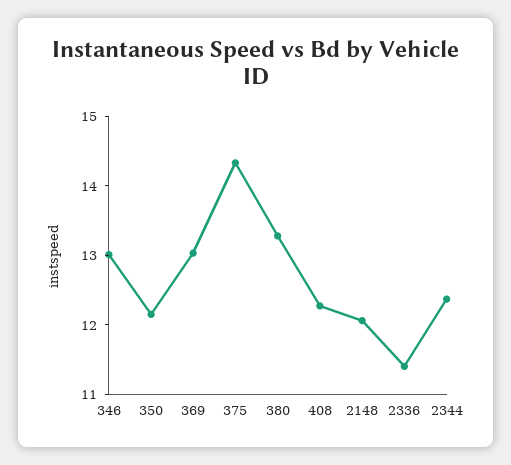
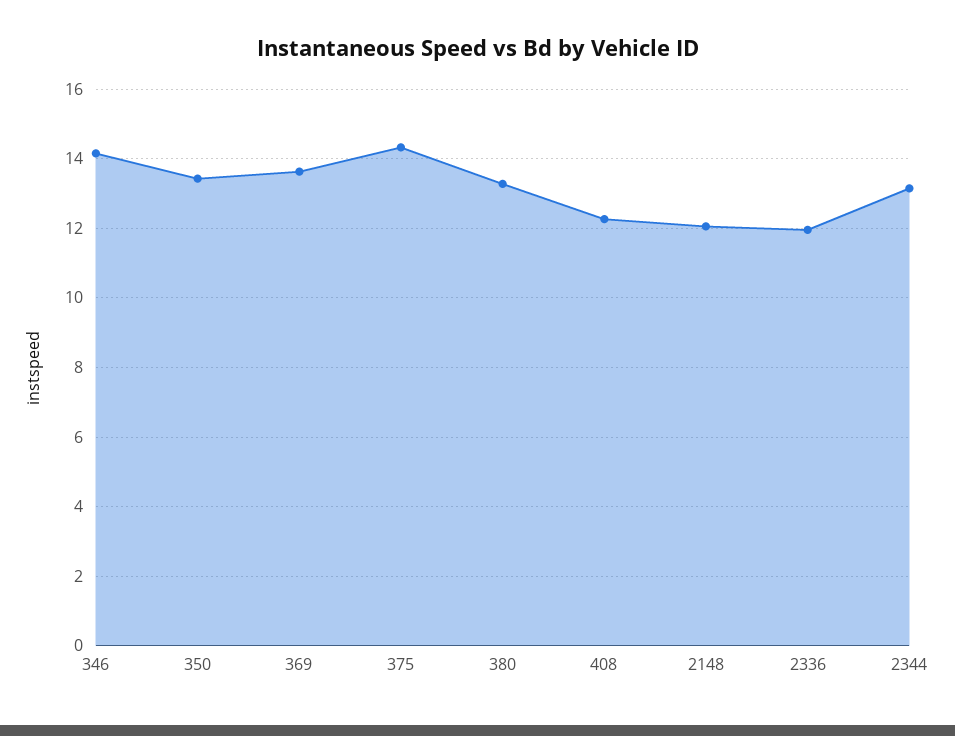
  {
-   "346": 13,
+   "346": 14.2,
-   "350": 12.2,
+   "350": 13.4,
-   "369": 13,
+   "369": 13.6,
    "375": 14.4,
    "380": 13.2,
    "408": 12.2,
    "2148": 12,
-   "2336": 11.4,
+   "2336": 12,
-   "2344": 12.4
+   "2344": 13.2
  }

